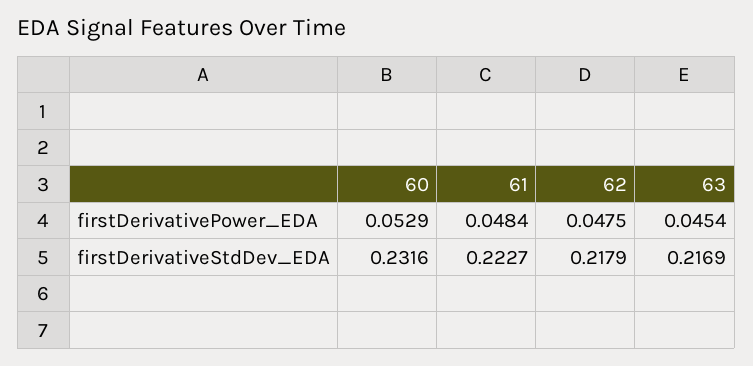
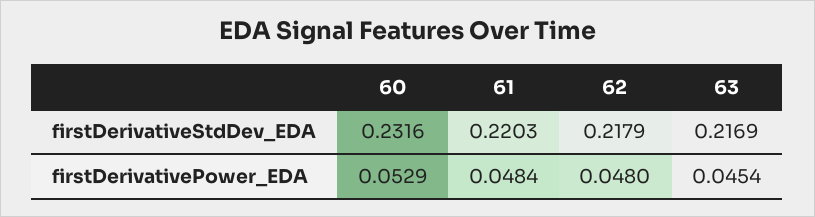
  {
    "60": {
      "firstDerivativePower_EDA": 0.0529,
      "firstDerivativeStdDev_EDA": 0.2316
    },
    "61": {
      "firstDerivativePower_EDA": 0.0484,
-     "firstDerivativeStdDev_EDA": 0.2227
+     "firstDerivativeStdDev_EDA": 0.2203
    },
    "62": {
-     "firstDerivativePower_EDA": 0.0475,
+     "firstDerivativePower_EDA": 0.048,
      "firstDerivativeStdDev_EDA": 0.2179
    },
    "63": {
      "firstDerivativePower_EDA": 0.0454,
      "firstDerivativeStdDev_EDA": 0.2169
    }
  }

